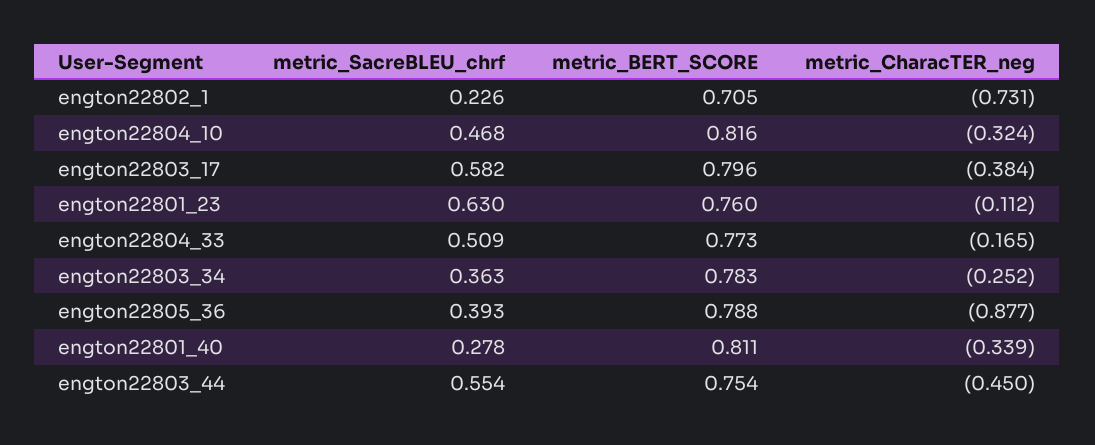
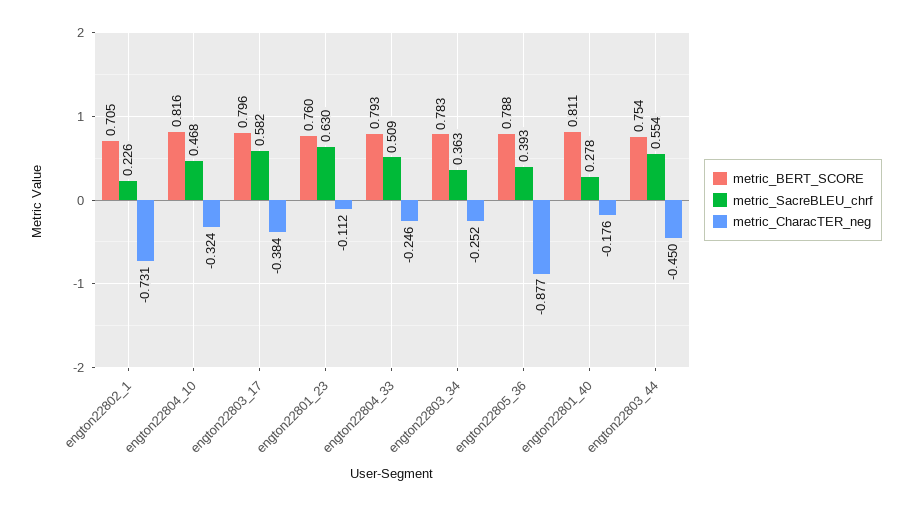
  {
    "metric_SacreBLEU_chrf": {
      "engton22802_1": 0.226,
      "engton22804_10": 0.468,
      "engton22803_17": 0.582,
      "engton22801_23": 0.63,
      "engton22804_33": 0.509,
      "engton22803_34": 0.363,
      "engton22805_36": 0.393,
      "engton22801_40": 0.278,
      "engton22803_44": 0.554
    },
    "metric_BERT_SCORE": {
      "engton22802_1": 0.705,
      "engton22804_10": 0.816,
      "engton22803_17": 0.796,
      "engton22801_23": 0.76,
-     "engton22804_33": 0.773,
+     "engton22804_33": 0.793,
      "engton22803_34": 0.783,
      "engton22805_36": 0.788,
      "engton22801_40": 0.811,
      "engton22803_44": 0.754
    },
    "metric_CharacTER_neg": {
      "engton22802_1": -0.731,
      "engton22804_10": -0.324,
      "engton22803_17": -0.384,
      "engton22801_23": -0.112,
-     "engton22804_33": -0.165,
+     "engton22804_33": -0.246,
      "engton22803_34": -0.252,
      "engton22805_36": -0.877,
-     "engton22801_40": -0.339,
+     "engton22801_40": -0.176,
      "engton22803_44": -0.45
    }
  }

